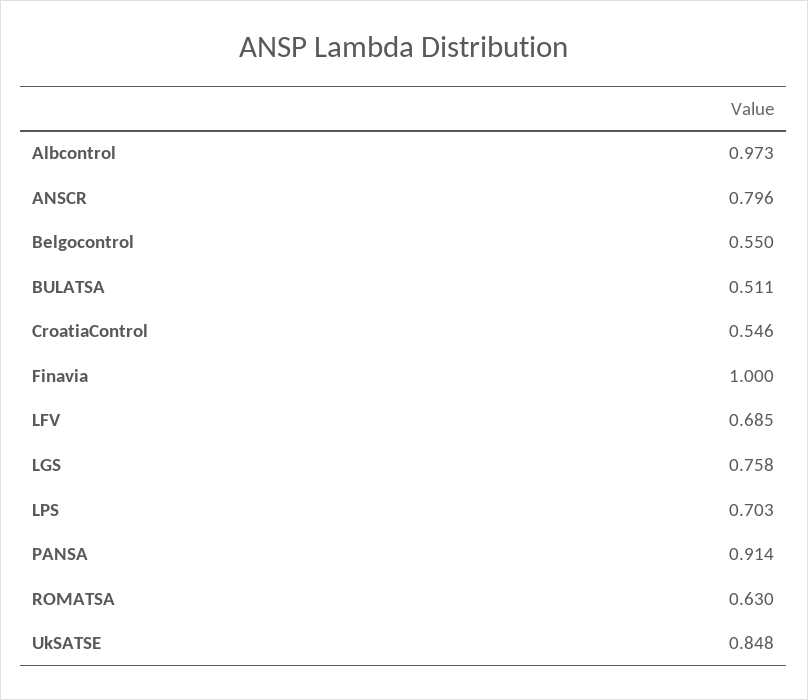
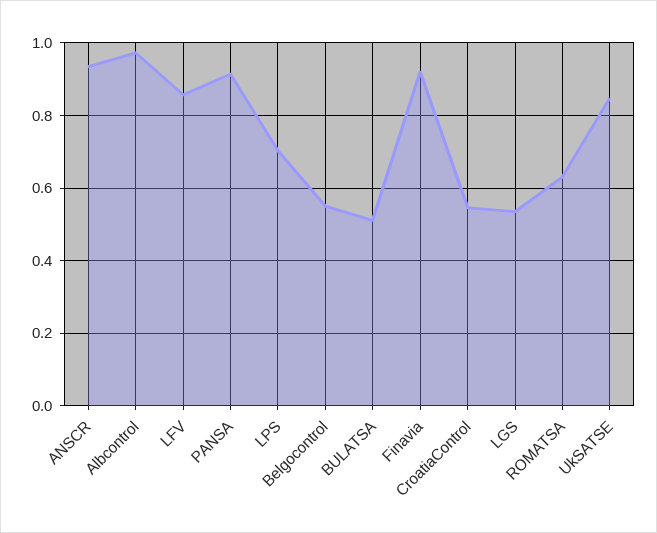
  {
    "Albcontrol": 0.973,
-   "ANSCR": 0.796,
+   "ANSCR": 0.94,
    "Belgocontrol": 0.55,
    "BULATSA": 0.511,
    "CroatiaControl": 0.546,
-   "Finavia": 1,
+   "Finavia": 0.92,
-   "LFV": 0.685,
+   "LFV": 0.86,
-   "LGS": 0.758,
+   "LGS": 0.54,
    "LPS": 0.703,
    "PANSA": 0.914,
    "ROMATSA": 0.63,
    "UkSATSE": 0.848
  }

